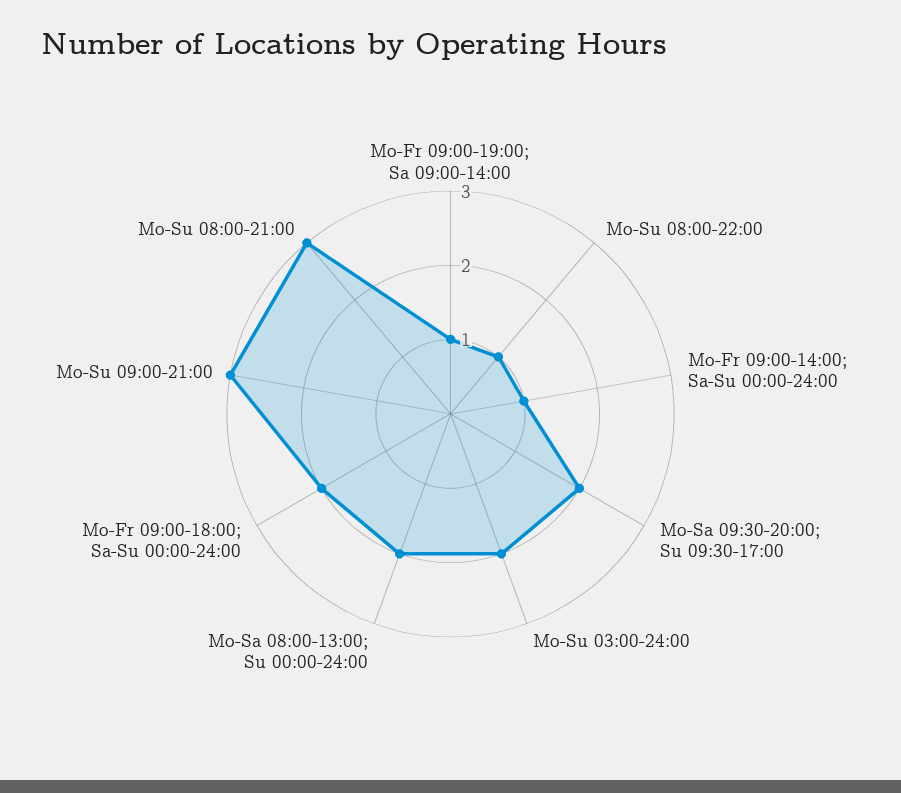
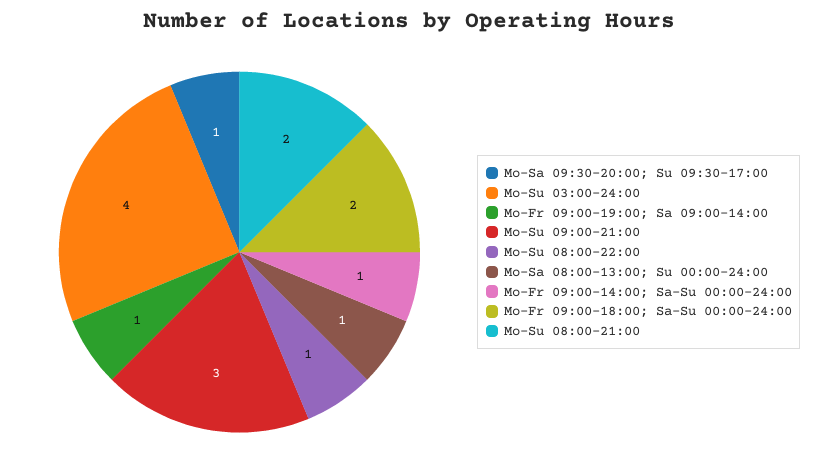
  {
    "Mo-Fr 09:00-19:00; Sa 09:00-14:00": 1,
    "Mo-Su 08:00-22:00": 1,
    "Mo-Fr 09:00-14:00; Sa-Su 00:00-24:00": 1,
-   "Mo-Sa 09:30-20:00; Su 09:30-17:00": 2,
+   "Mo-Sa 09:30-20:00; Su 09:30-17:00": 1,
-   "Mo-Su 03:00-24:00": 2,
+   "Mo-Su 03:00-24:00": 4,
-   "Mo-Sa 08:00-13:00; Su 00:00-24:00": 2,
+   "Mo-Sa 08:00-13:00; Su 00:00-24:00": 1,
    "Mo-Fr 09:00-18:00; Sa-Su 00:00-24:00": 2,
    "Mo-Su 09:00-21:00": 3,
-   "Mo-Su 08:00-21:00": 3
+   "Mo-Su 08:00-21:00": 2
  }

